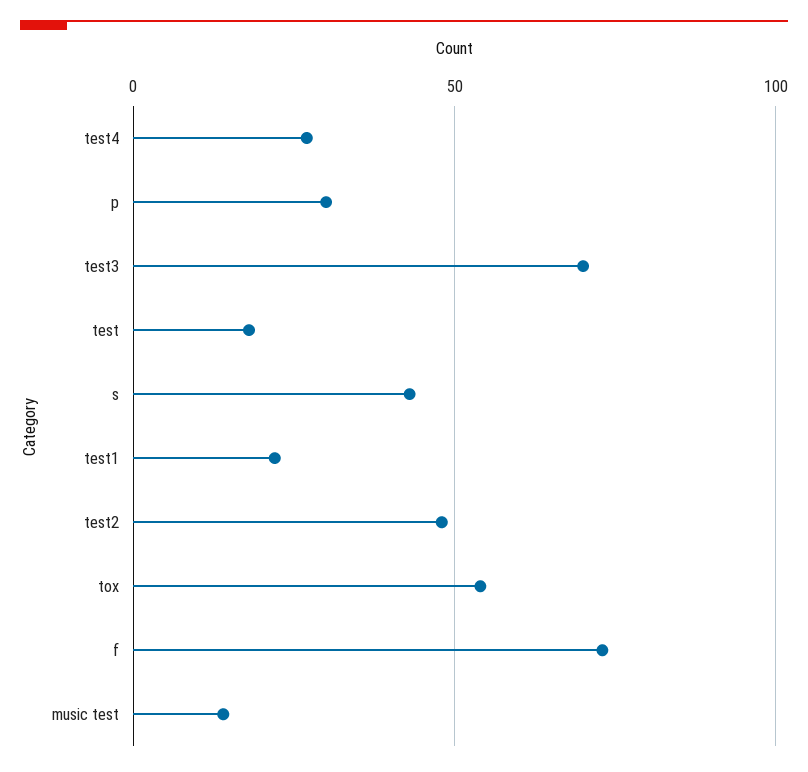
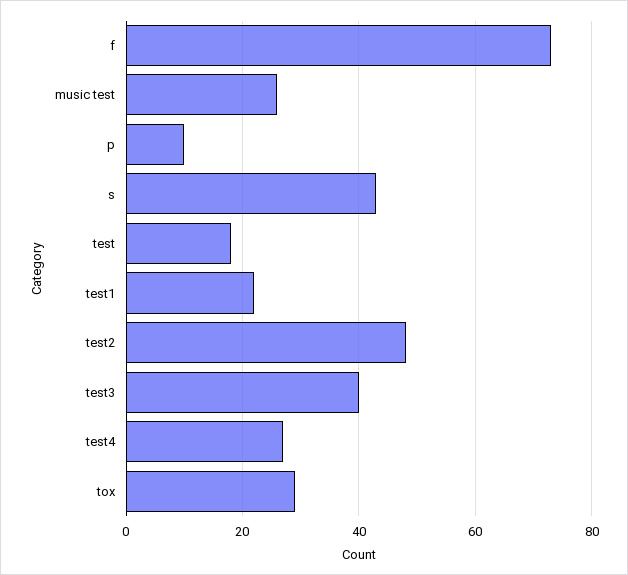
  {
    "test4": 25,
-   "p": 30,
+   "p": 10,
-   "test3": 70,
+   "test3": 40,
    "test": 20,
    "s": 45,
    "test1": 20,
    "test2": 50,
-   "tox": 55,
+   "tox": 30,
    "f": 75,
-   "music test": 15
+   "music test": 25
  }

